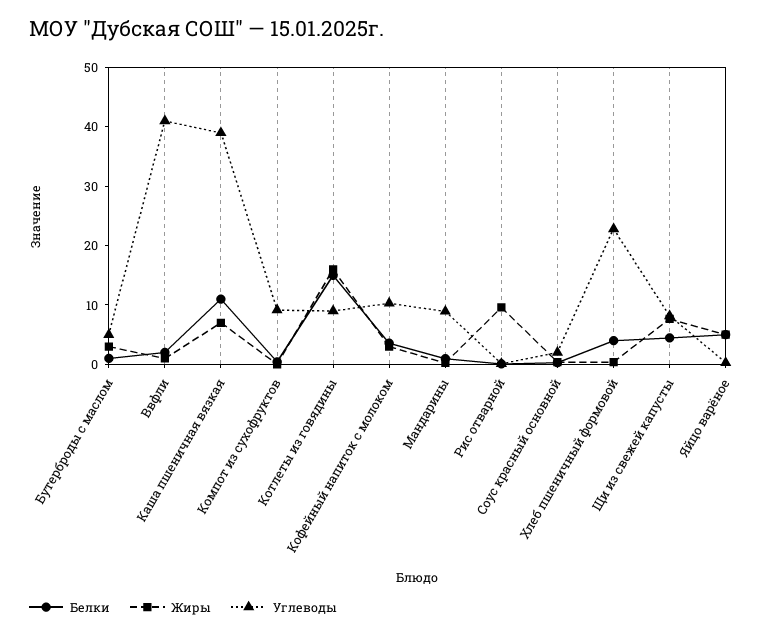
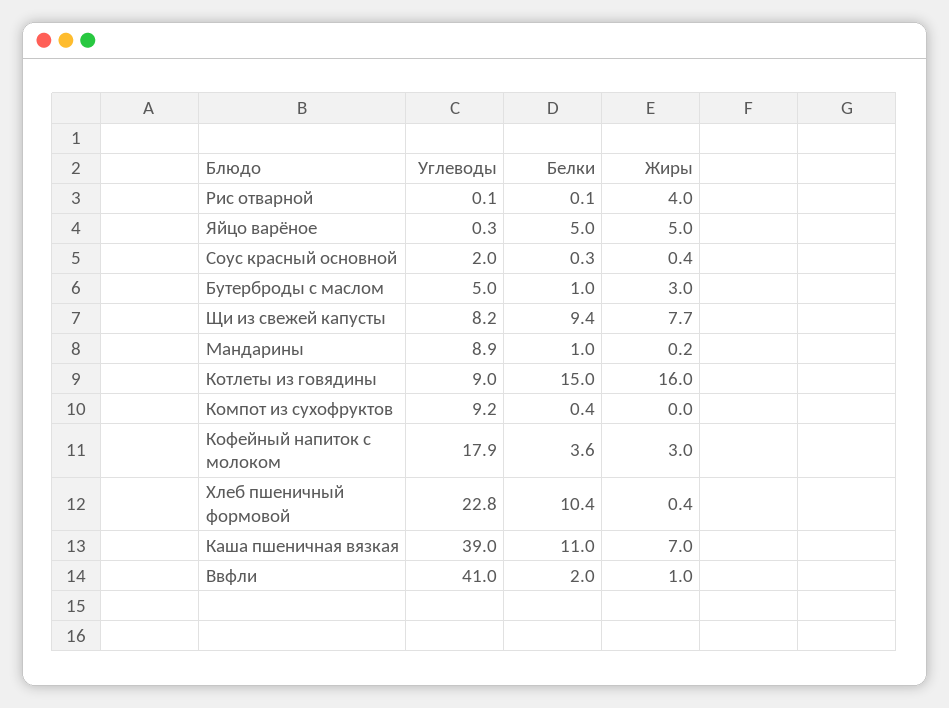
  {
    "Белки": {
      "Бутерброды с маслом": 1,
      "Ввфли": 2,
      "Каша пшеничная вязкая": 11,
      "Компот из сухофруктов": 0.4,
      "Котлеты из говядины": 15,
      "Кофейный напиток с молоком": 3.6,
      "Мандарины": 1,
      "Рис отварной": 0.1,
      "Соус красный основной": 0.3,
-     "Хлеб пшеничный формовой": 4,
+     "Хлеб пшеничный формовой": 10.4,
-     "Щи из свежей капусты": 4,
+     "Щи из свежей капусты": 9.4,
      "Яйцо варёное": 5
    },
    "Жиры": {
      "Бутерброды с маслом": 3,
      "Ввфли": 1,
      "Каша пшеничная вязкая": 7,
      "Компот из сухофруктов": 0,
      "Котлеты из говядины": 16,
      "Кофейный напиток с молоком": 3,
      "Мандарины": 0.2,
-     "Рис отварной": 10,
+     "Рис отварной": 4,
      "Соус красный основной": 0.4,
      "Хлеб пшеничный формовой": 0.4,
      "Щи из свежей капусты": 7.7,
      "Яйцо варёное": 5
    },
    "Углеводы": {
      "Бутерброды с маслом": 5,
      "Ввфли": 41,
      "Каша пшеничная вязкая": 39,
      "Компот из сухофруктов": 9.2,
      "Котлеты из говядины": 9,
-     "Кофейный напиток с молоком": 10,
+     "Кофейный напиток с молоком": 17.9,
      "Мандарины": 8.9,
      "Рис отварной": 0.1,
      "Соус красный основной": 2,
      "Хлеб пшеничный формовой": 22.8,
      "Щи из свежей капусты": 8.2,
      "Яйцо варёное": 0.3
    }
  }

